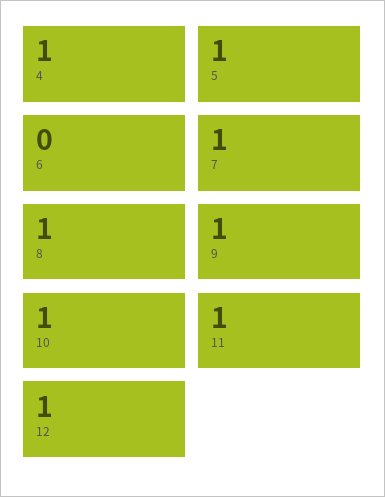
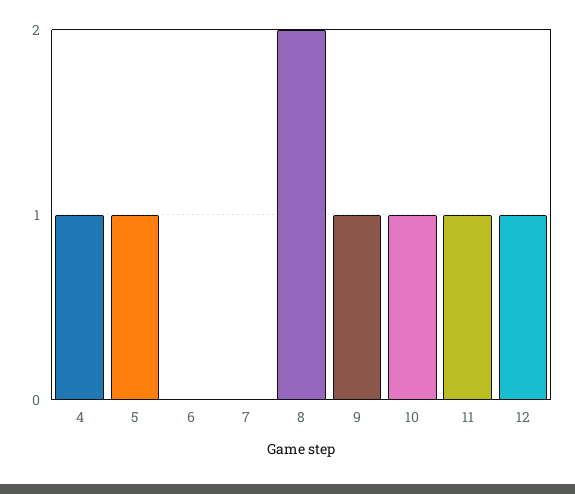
  {
    "4": 1,
    "5": 1,
    "6": 0,
-   "7": 1,
+   "7": 0,
-   "8": 1,
+   "8": 2,
    "9": 1,
    "10": 1,
    "11": 1,
    "12": 1
  }

